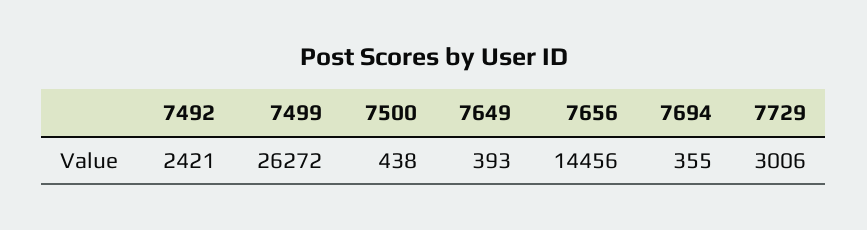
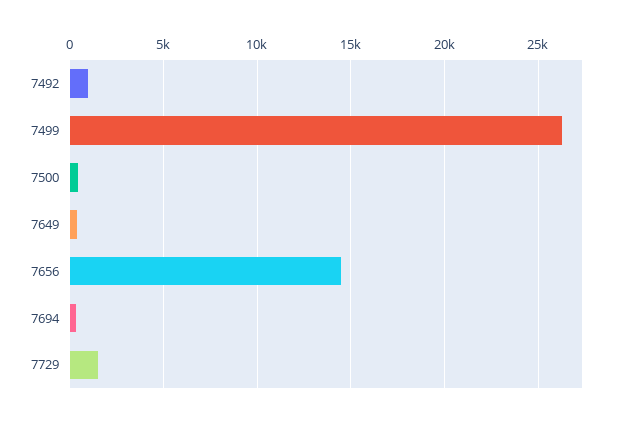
  {
-   "7492": 2421,
+   "7492": 1000,
    "7499": 26272,
    "7500": 438,
    "7649": 393,
    "7656": 14456,
    "7694": 355,
-   "7729": 3006
+   "7729": 1500
  }

